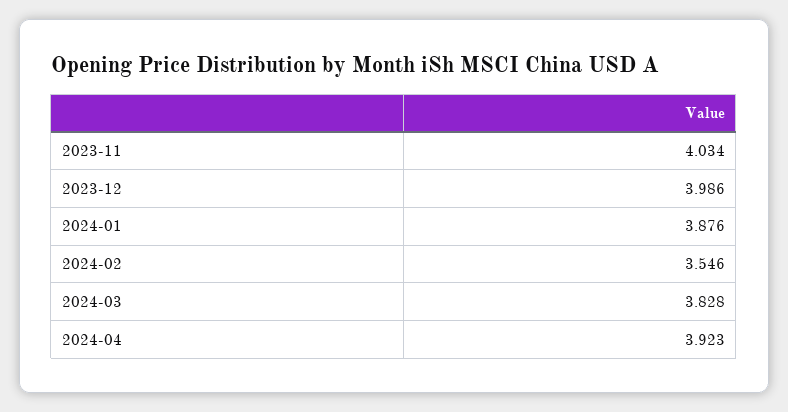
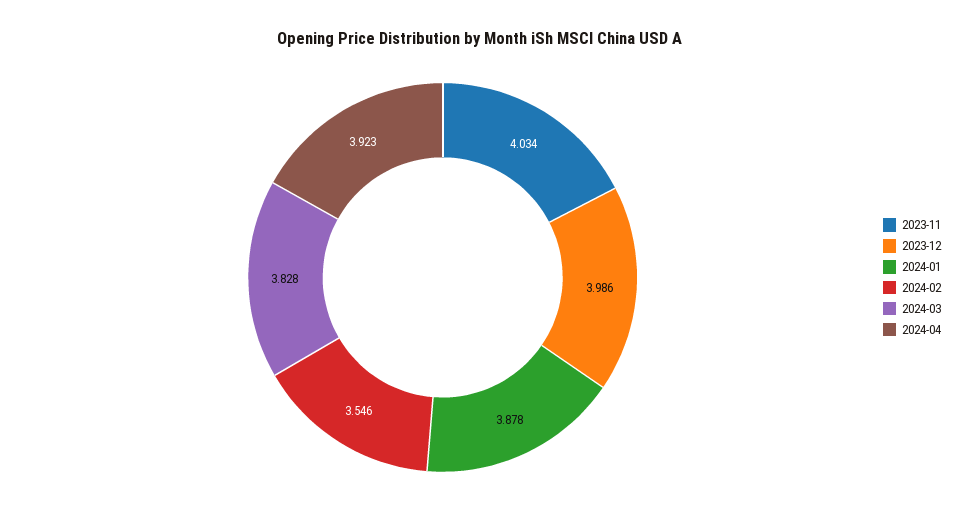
  {
    "2023-11": 4.034,
    "2023-12": 3.986,
-   "2024-01": 3.876,
+   "2024-01": 3.878,
    "2024-02": 3.546,
    "2024-03": 3.828,
    "2024-04": 3.923
  }

